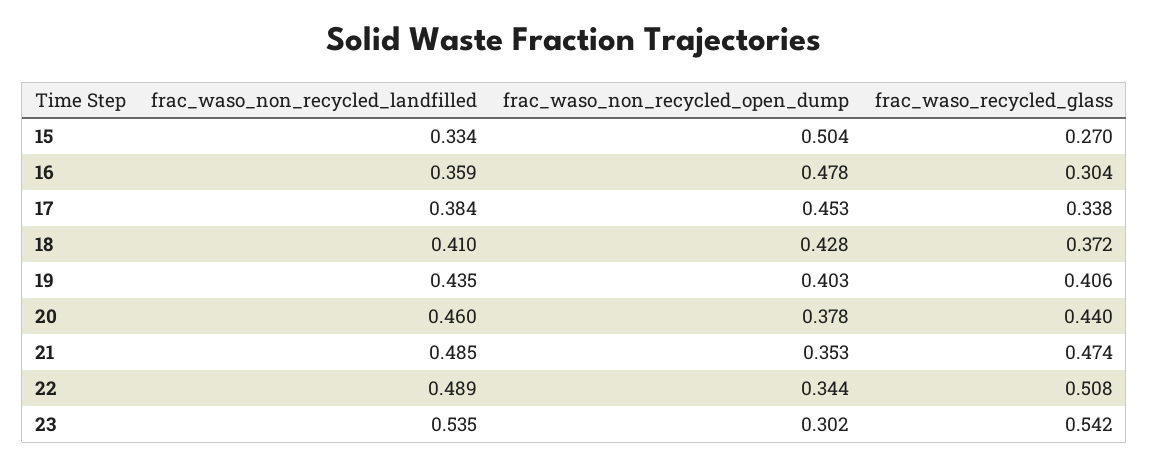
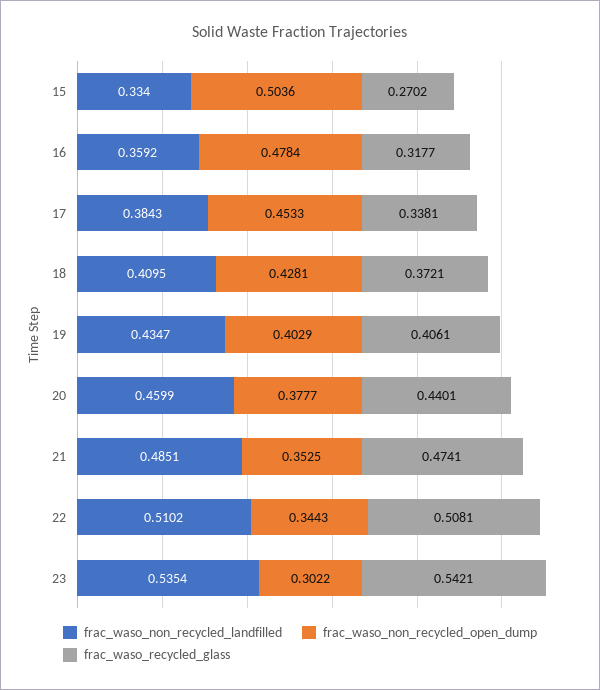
  {
    "frac_waso_non_recycled_landfilled": {
      "15": 0.334,
      "16": 0.3592,
      "17": 0.3843,
      "18": 0.4095,
      "19": 0.4347,
      "20": 0.4599,
      "21": 0.4851,
-     "22": 0.489,
+     "22": 0.5102,
      "23": 0.5354
    },
    "frac_waso_non_recycled_open_dump": {
      "15": 0.5036,
      "16": 0.4784,
      "17": 0.4533,
      "18": 0.4281,
      "19": 0.4029,
      "20": 0.3777,
      "21": 0.3525,
      "22": 0.3443,
      "23": 0.3022
    },
    "frac_waso_recycled_glass": {
      "15": 0.2702,
-     "16": 0.304,
+     "16": 0.3177,
      "17": 0.3381,
      "18": 0.3721,
      "19": 0.4061,
      "20": 0.4401,
      "21": 0.4741,
      "22": 0.5081,
      "23": 0.5421
    }
  }

